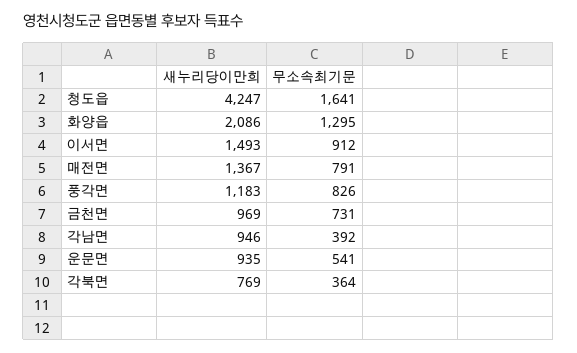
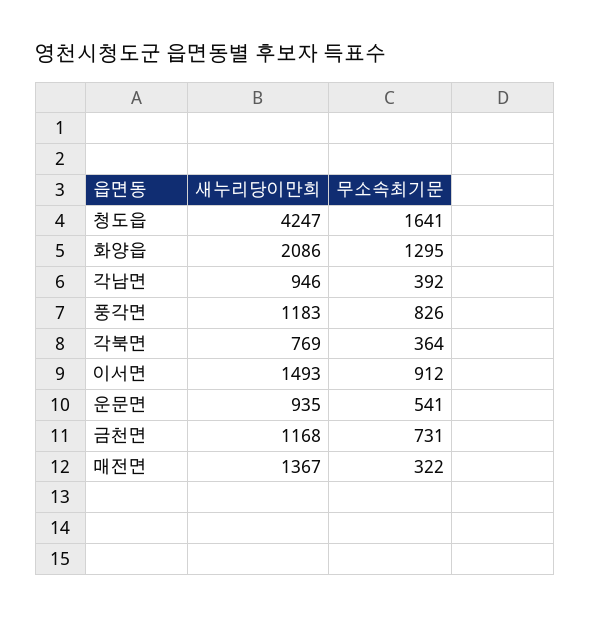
  {
    "새누리당이만희": {
      "청도읍": 4247,
      "화양읍": 2086,
      "이서면": 1493,
      "매전면": 1367,
      "풍각면": 1183,
-     "금천면": 969,
+     "금천면": 1168,
      "각남면": 946,
      "운문면": 935,
      "각북면": 769
    },
    "무소속최기문": {
      "청도읍": 1641,
      "화양읍": 1295,
      "이서면": 912,
-     "매전면": 791,
+     "매전면": 322,
      "풍각면": 826,
      "금천면": 731,
      "각남면": 392,
      "운문면": 541,
      "각북면": 364
    }
  }

